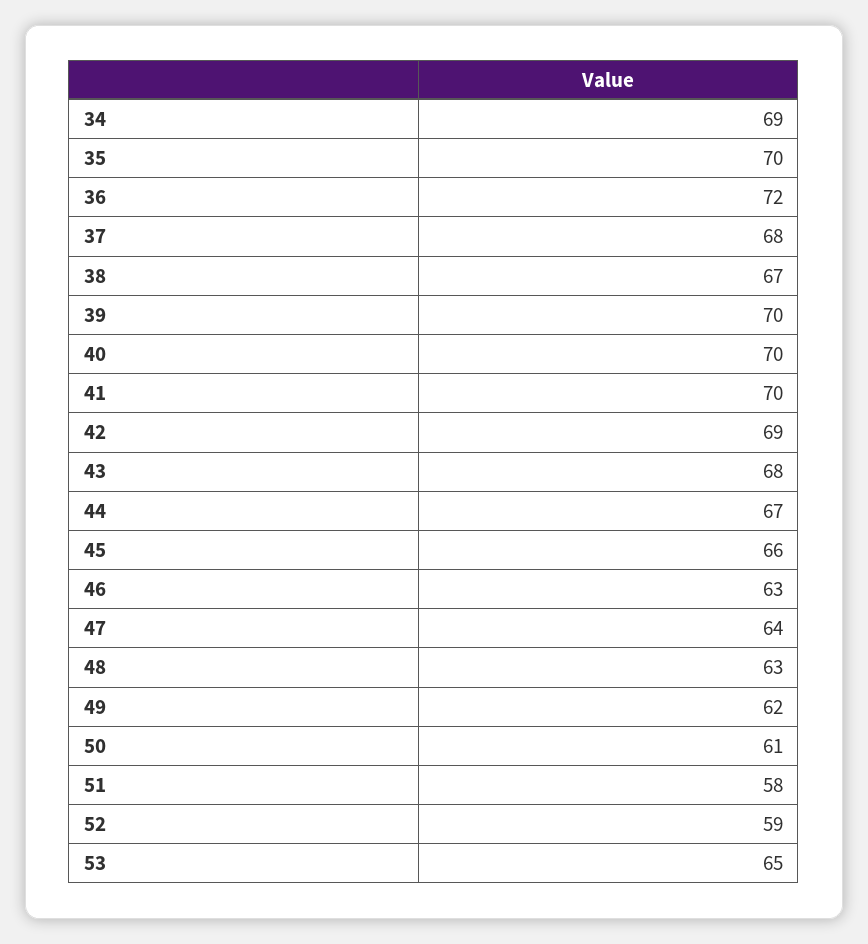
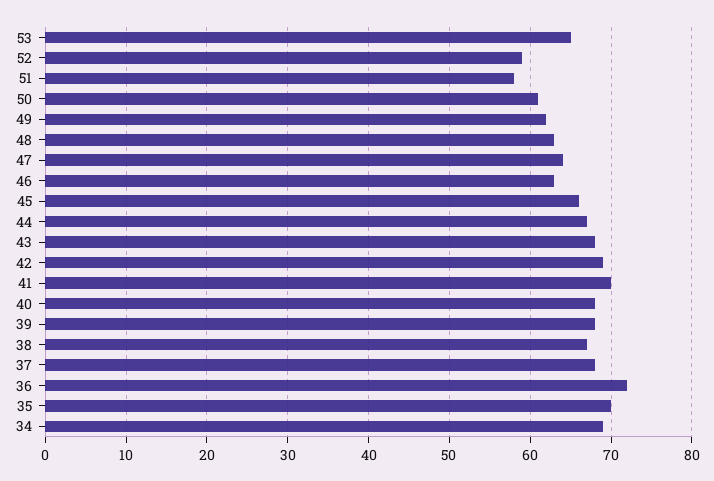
  {
    "34": 69,
    "35": 70,
    "36": 72,
    "37": 68,
    "38": 67,
-   "39": 70,
+   "39": 68,
-   "40": 70,
+   "40": 68,
    "41": 70,
    "42": 69,
    "43": 68,
    "44": 67,
    "45": 66,
    "46": 63,
    "47": 64,
    "48": 63,
    "49": 62,
    "50": 61,
    "51": 58,
    "52": 59,
    "53": 65
  }

